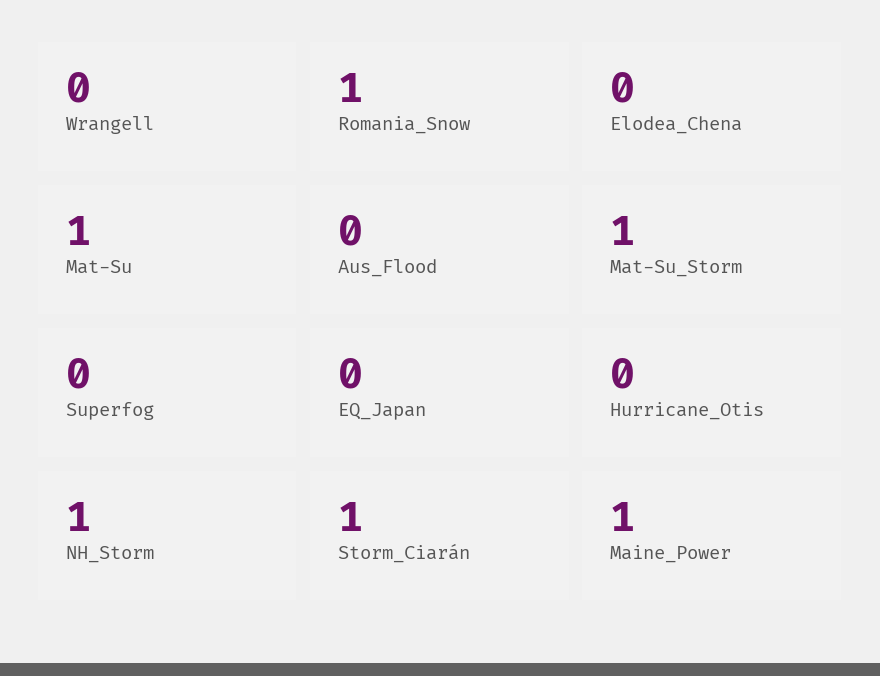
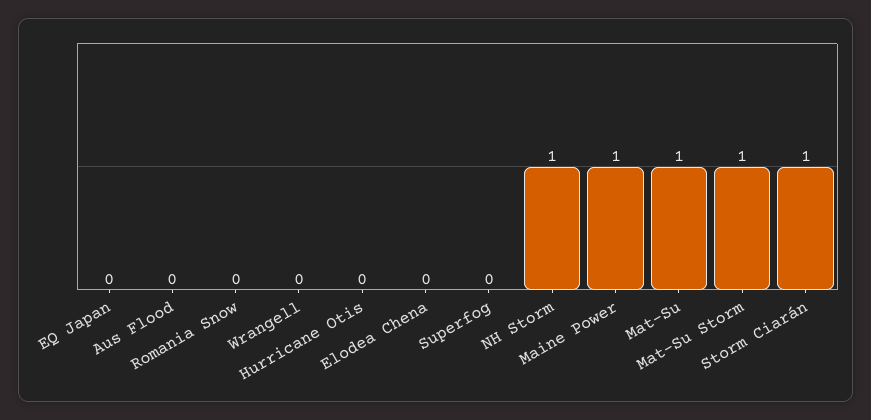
  {
    "Wrangell": 0,
-   "Romania_Snow": 1,
+   "Romania_Snow": 0,
    "Elodea_Chena": 0,
    "Mat-Su": 1,
    "Aus_Flood": 0,
    "Mat-Su_Storm": 1,
    "Superfog": 0,
    "EQ_Japan": 0,
    "Hurricane_Otis": 0,
    "NH_Storm": 1,
    "Storm_Ciarán": 1,
    "Maine_Power": 1
  }

